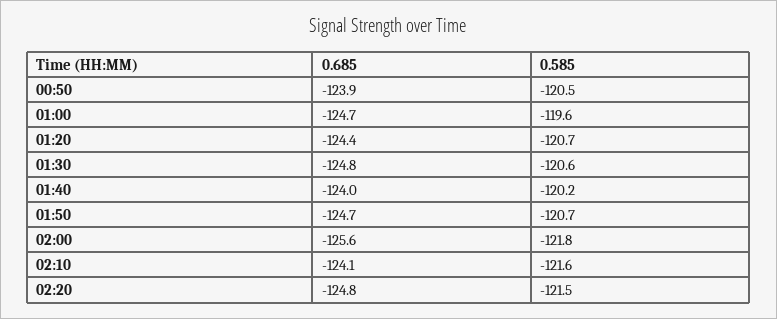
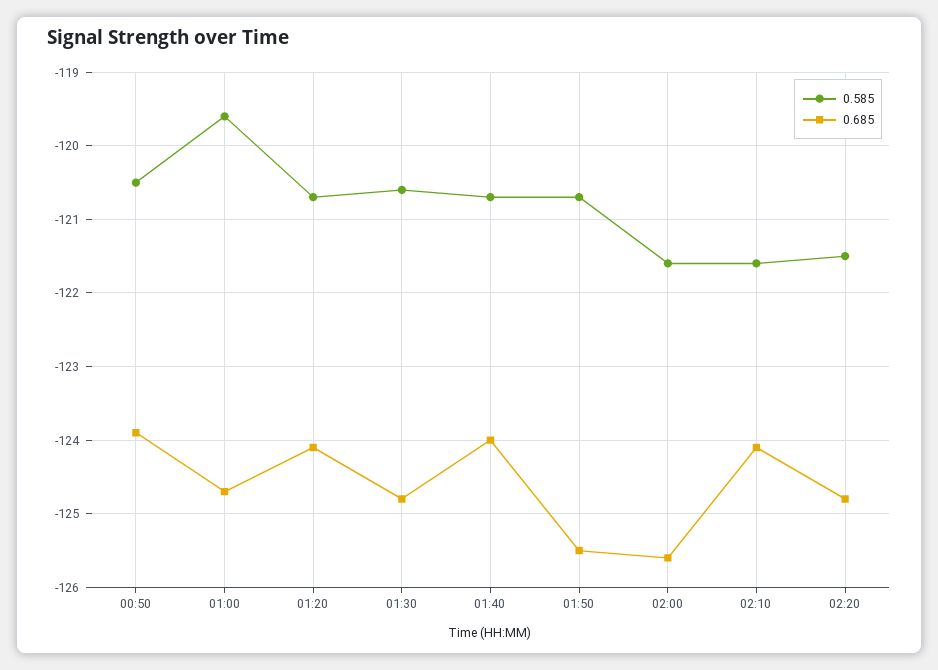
  {
    "0.685": {
      "00:50": -123.9,
      "01:00": -124.7,
-     "01:20": -124.4,
+     "01:20": -124.1,
      "01:30": -124.8,
      "01:40": -124,
-     "01:50": -124.7,
+     "01:50": -125.5,
      "02:00": -125.6,
      "02:10": -124.1,
      "02:20": -124.8
    },
    "0.585": {
      "00:50": -120.5,
      "01:00": -119.6,
      "01:20": -120.7,
      "01:30": -120.6,
-     "01:40": -120.2,
+     "01:40": -120.7,
      "01:50": -120.7,
-     "02:00": -121.8,
+     "02:00": -121.6,
      "02:10": -121.6,
      "02:20": -121.5
    }
  }

